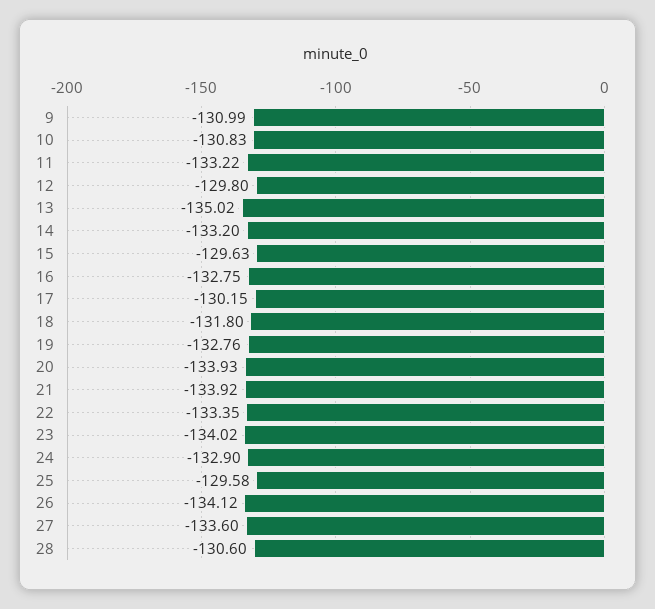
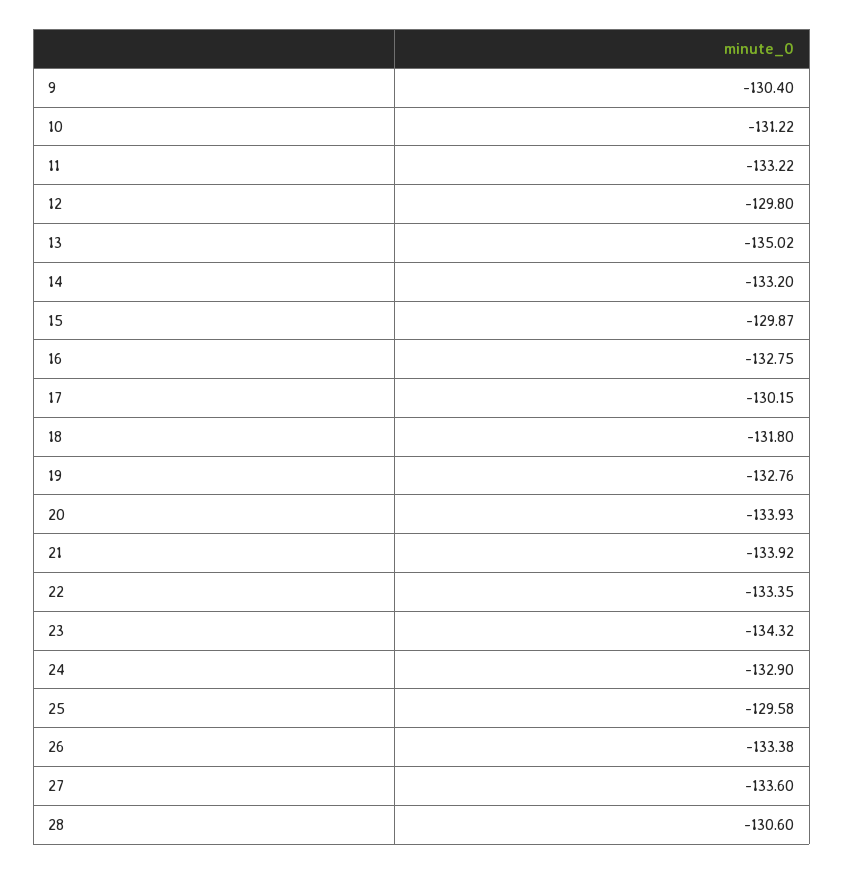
  {
-   "9": -130.99,
+   "9": -130.4,
-   "10": -130.83,
+   "10": -131.22,
    "11": -133.22,
    "12": -129.8,
    "13": -135.02,
    "14": -133.2,
-   "15": -129.63,
+   "15": -129.87,
    "16": -132.75,
    "17": -130.15,
    "18": -131.8,
    "19": -132.76,
    "20": -133.93,
    "21": -133.92,
    "22": -133.35,
-   "23": -134.02,
+   "23": -134.32,
    "24": -132.9,
    "25": -129.58,
-   "26": -134.12,
+   "26": -133.38,
    "27": -133.6,
    "28": -130.6
  }

